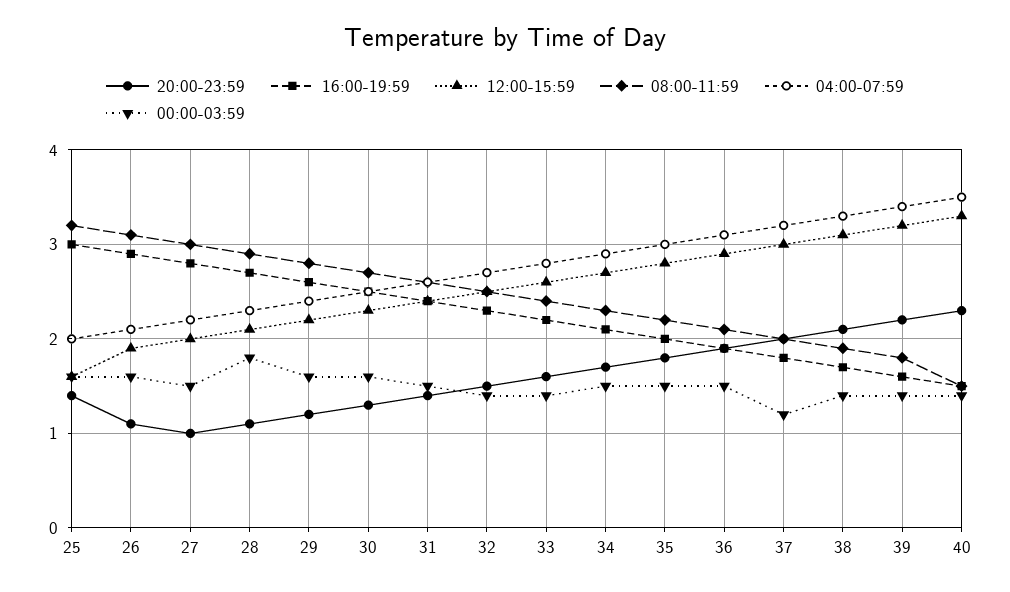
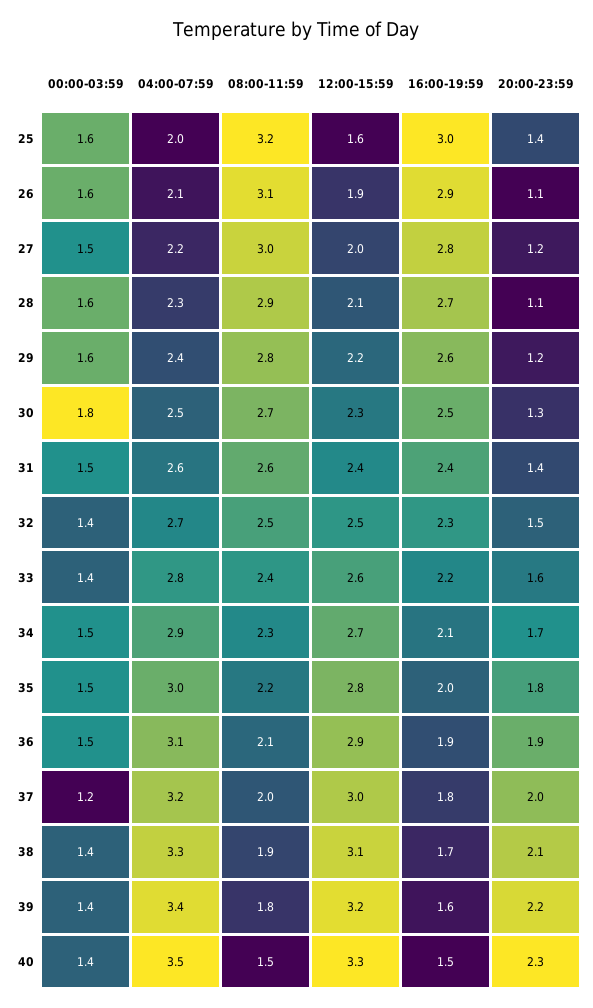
  {
    "20:00-23:59": {
      "25": 1.4,
      "26": 1.1,
-     "27": 1,
+     "27": 1.2,
      "28": 1.1,
      "29": 1.2,
      "30": 1.3,
      "31": 1.4,
      "32": 1.5,
      "33": 1.6,
      "34": 1.7,
      "35": 1.8,
      "36": 1.9,
      "37": 2,
      "38": 2.1,
      "39": 2.2,
      "40": 2.3
    },
    "16:00-19:59": {
      "25": 3,
      "26": 2.9,
      "27": 2.8,
      "28": 2.7,
      "29": 2.6,
      "30": 2.5,
      "31": 2.4,
      "32": 2.3,
      "33": 2.2,
      "34": 2.1,
      "35": 2,
      "36": 1.9,
      "37": 1.8,
      "38": 1.7,
      "39": 1.6,
      "40": 1.5
    },
    "12:00-15:59": {
      "25": 1.6,
      "26": 1.9,
      "27": 2,
      "28": 2.1,
      "29": 2.2,
      "30": 2.3,
      "31": 2.4,
      "32": 2.5,
      "33": 2.6,
      "34": 2.7,
      "35": 2.8,
      "36": 2.9,
      "37": 3,
      "38": 3.1,
      "39": 3.2,
      "40": 3.3
    },
    "08:00-11:59": {
      "25": 3.2,
      "26": 3.1,
      "27": 3,
      "28": 2.9,
      "29": 2.8,
      "30": 2.7,
      "31": 2.6,
      "32": 2.5,
      "33": 2.4,
      "34": 2.3,
      "35": 2.2,
      "36": 2.1,
      "37": 2,
      "38": 1.9,
      "39": 1.8,
      "40": 1.5
    },
    "04:00-07:59": {
      "25": 2,
      "26": 2.1,
      "27": 2.2,
      "28": 2.3,
      "29": 2.4,
      "30": 2.5,
      "31": 2.6,
      "32": 2.7,
      "33": 2.8,
      "34": 2.9,
      "35": 3,
      "36": 3.1,
      "37": 3.2,
      "38": 3.3,
      "39": 3.4,
      "40": 3.5
    },
    "00:00-03:59": {
      "25": 1.6,
      "26": 1.6,
      "27": 1.5,
-     "28": 1.8,
+     "28": 1.6,
      "29": 1.6,
-     "30": 1.6,
+     "30": 1.8,
      "31": 1.5,
      "32": 1.4,
      "33": 1.4,
      "34": 1.5,
      "35": 1.5,
      "36": 1.5,
      "37": 1.2,
      "38": 1.4,
      "39": 1.4,
      "40": 1.4
    }
  }

